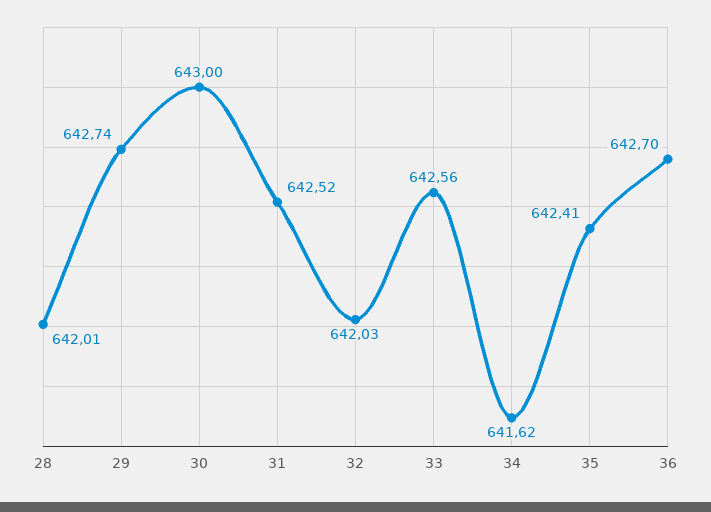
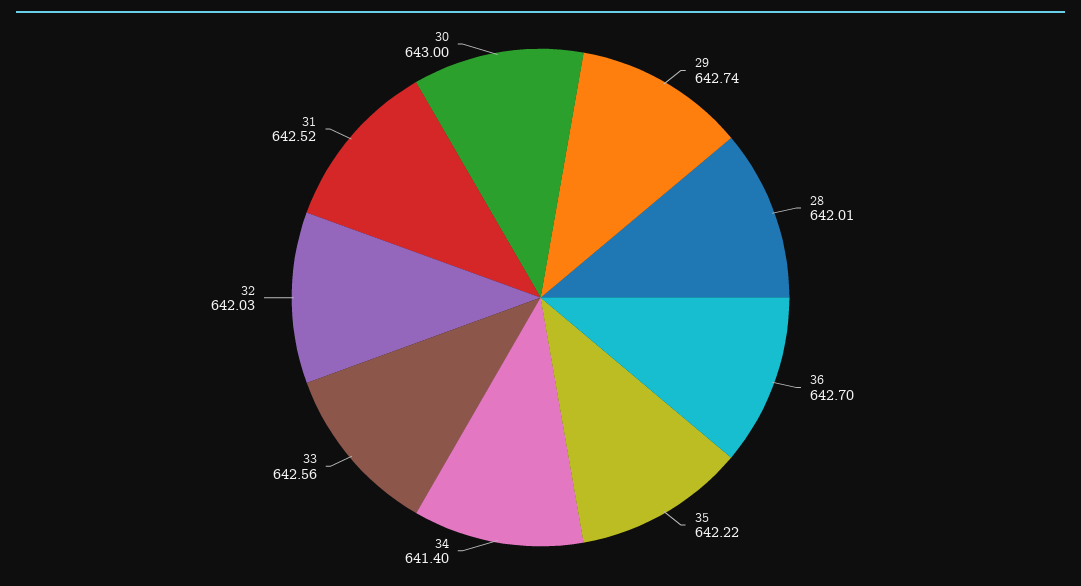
  {
    "28": 642.01,
    "29": 642.74,
    "30": 643,
    "31": 642.52,
    "32": 642.03,
    "33": 642.56,
-   "34": 641.62,
+   "34": 641.4,
-   "35": 642.41,
+   "35": 642.22,
    "36": 642.7
  }

